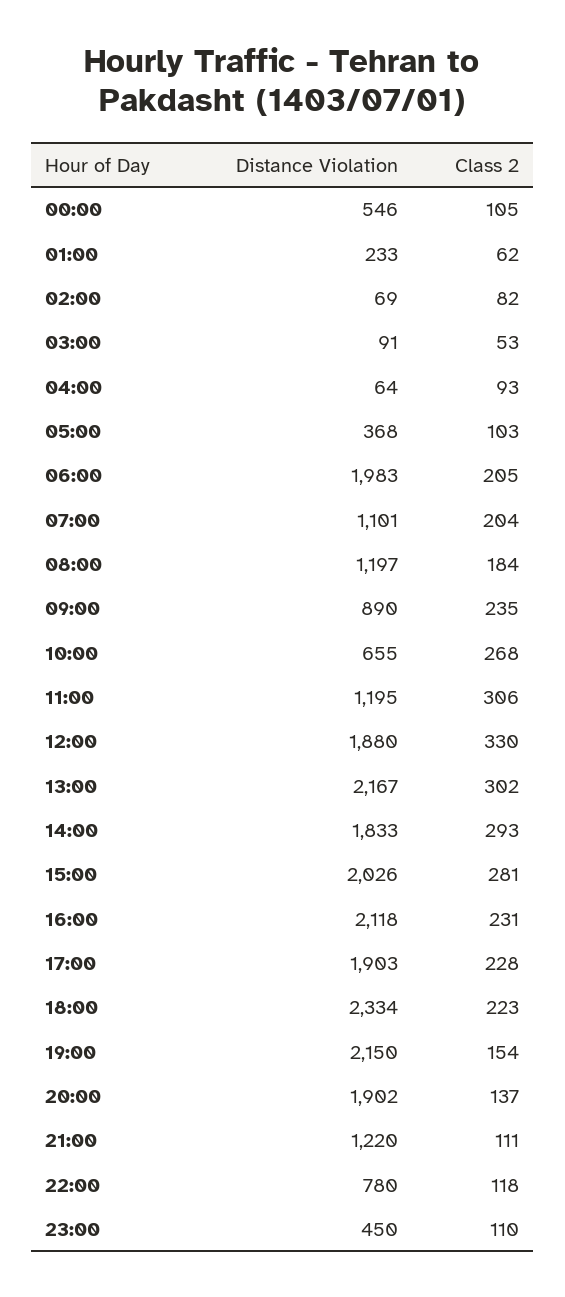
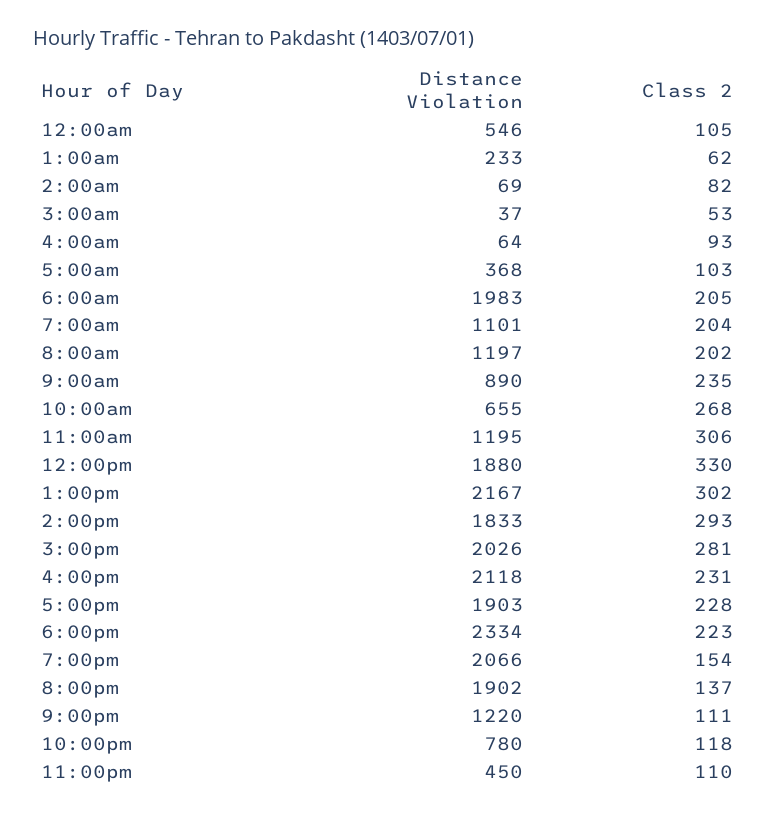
  {
    "Distance Violation": {
      "00:00": 546,
      "01:00": 233,
      "02:00": 69,
-     "03:00": 91,
+     "03:00": 37,
      "04:00": 64,
      "05:00": 368,
      "06:00": 1983,
      "07:00": 1101,
      "08:00": 1197,
      "09:00": 890,
      "10:00": 655,
      "11:00": 1195,
      "12:00": 1880,
      "13:00": 2167,
      "14:00": 1833,
      "15:00": 2026,
      "16:00": 2118,
      "17:00": 1903,
      "18:00": 2334,
-     "19:00": 2150,
+     "19:00": 2066,
      "20:00": 1902,
      "21:00": 1220,
      "22:00": 780,
      "23:00": 450
    },
    "Class 2": {
      "00:00": 105,
      "01:00": 62,
      "02:00": 82,
      "03:00": 53,
      "04:00": 93,
      "05:00": 103,
      "06:00": 205,
      "07:00": 204,
-     "08:00": 184,
+     "08:00": 202,
      "09:00": 235,
      "10:00": 268,
      "11:00": 306,
      "12:00": 330,
      "13:00": 302,
      "14:00": 293,
      "15:00": 281,
      "16:00": 231,
      "17:00": 228,
      "18:00": 223,
      "19:00": 154,
      "20:00": 137,
      "21:00": 111,
      "22:00": 118,
      "23:00": 110
    }
  }

